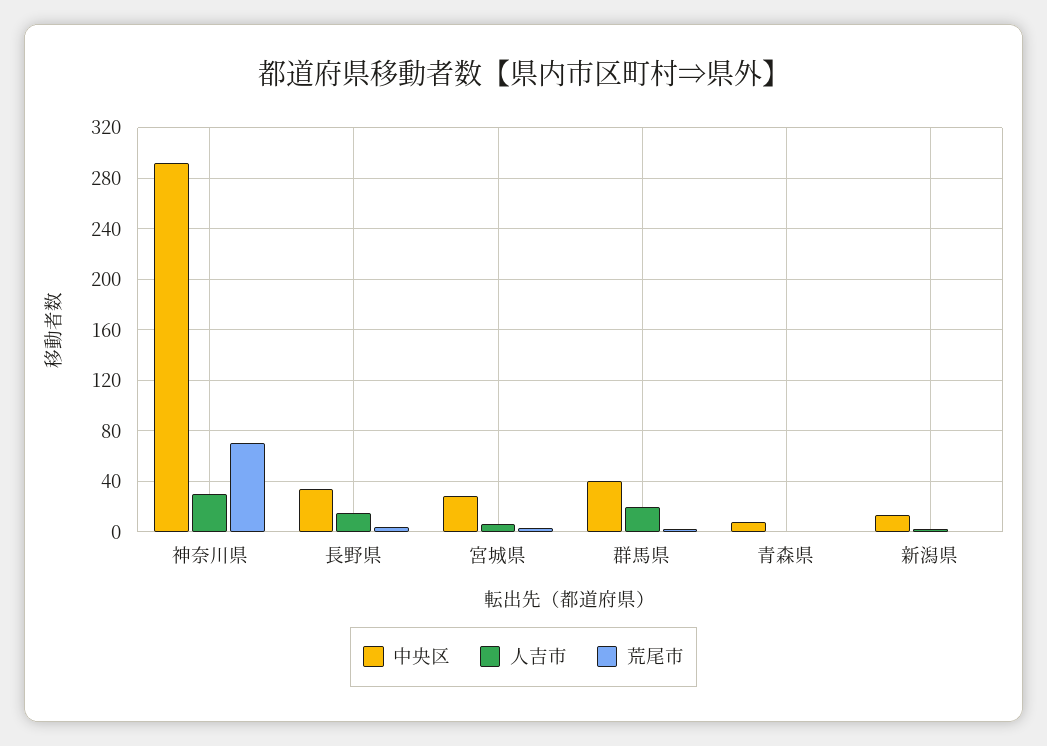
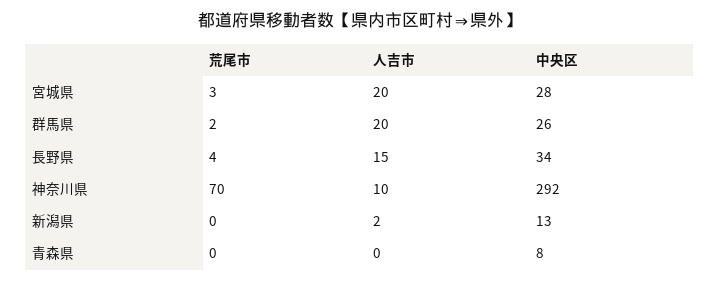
  {
    "中央区": {
      "神奈川県": 292,
      "長野県": 34,
      "宮城県": 28,
-     "群馬県": 40,
+     "群馬県": 26,
      "青森県": 8,
      "新潟県": 13
    },
    "人吉市": {
-     "神奈川県": 30,
+     "神奈川県": 10,
      "長野県": 15,
-     "宮城県": 5,
+     "宮城県": 20,
      "群馬県": 20,
      "青森県": 0,
      "新潟県": 2
    },
    "荒尾市": {
      "神奈川県": 70,
      "長野県": 4,
      "宮城県": 3,
      "群馬県": 2,
      "青森県": 0,
      "新潟県": 0
    }
  }

